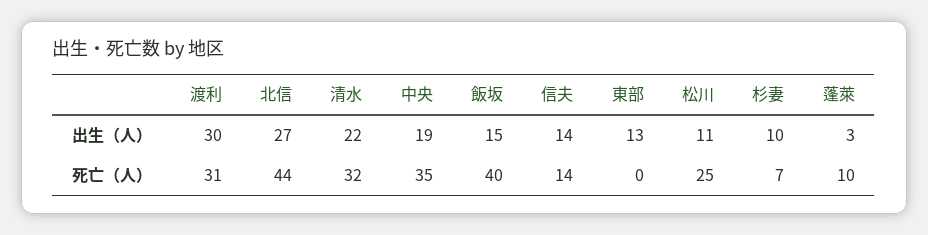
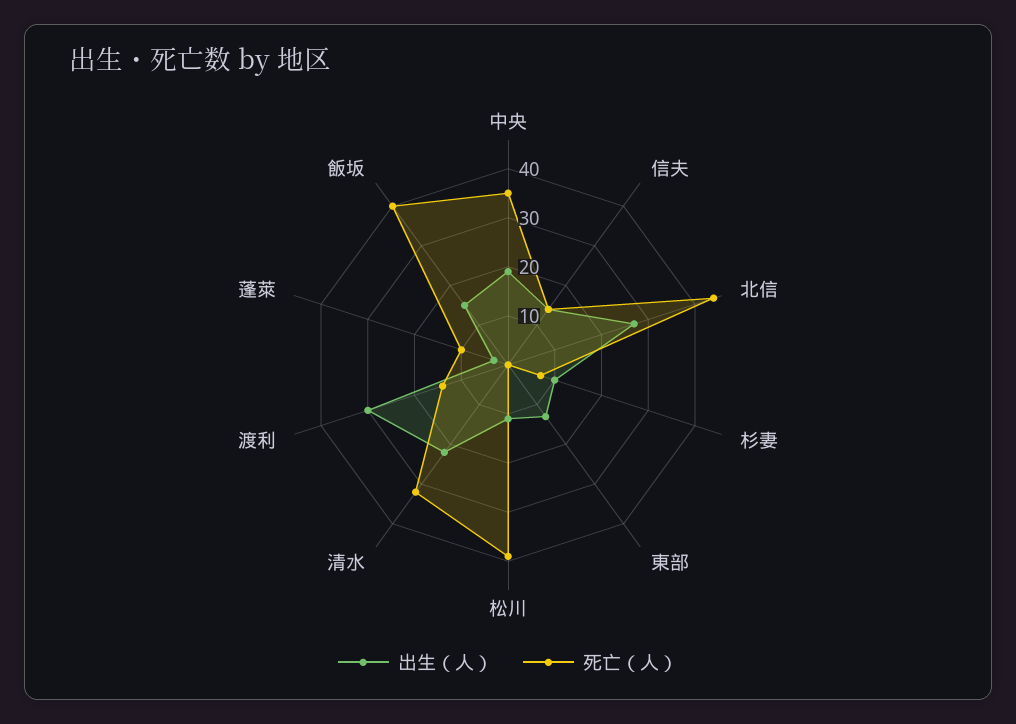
  {
    "出生（人）": {
      "渡利": 30,
      "北信": 27,
      "清水": 22,
      "中央": 19,
      "飯坂": 15,
      "信夫": 14,
      "東部": 13,
      "松川": 11,
      "杉妻": 10,
      "蓬萊": 3
    },
    "死亡（人）": {
-     "渡利": 31,
+     "渡利": 15,
      "北信": 44,
      "清水": 32,
      "中央": 35,
      "飯坂": 40,
      "信夫": 14,
      "東部": 0,
-     "松川": 25,
+     "松川": 40,
      "杉妻": 7,
      "蓬萊": 10
    }
  }

